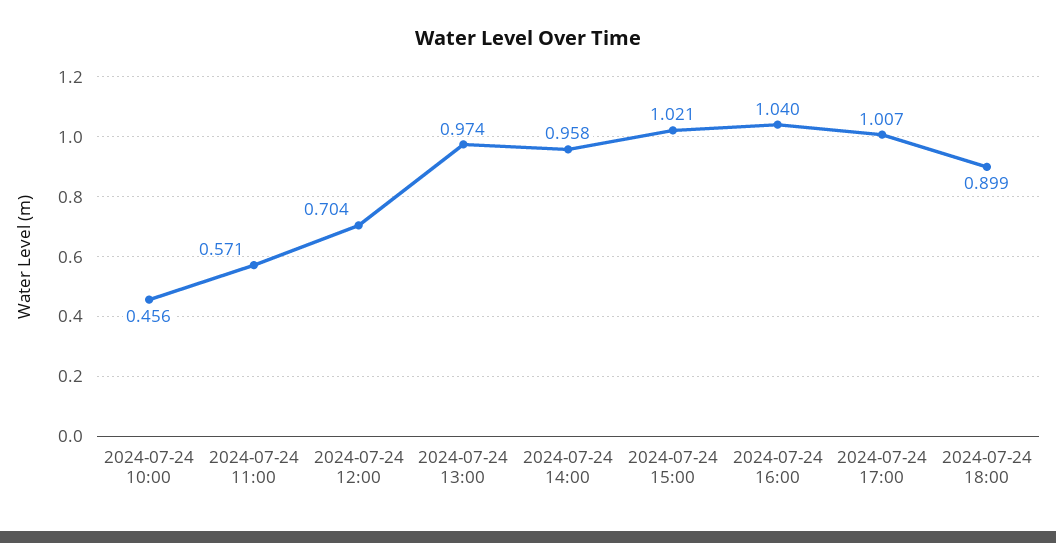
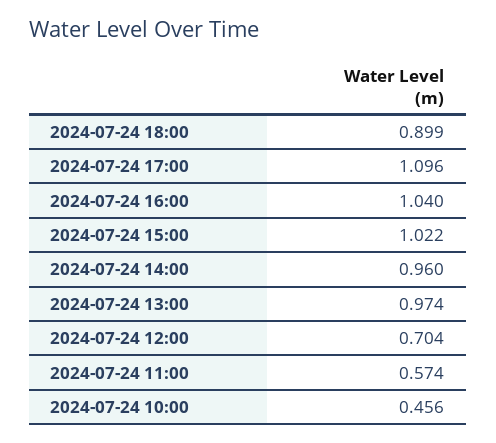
  {
    "2024-07-24 10:00": 0.456,
-   "2024-07-24 11:00": 0.571,
+   "2024-07-24 11:00": 0.574,
    "2024-07-24 12:00": 0.704,
    "2024-07-24 13:00": 0.974,
-   "2024-07-24 14:00": 0.958,
+   "2024-07-24 14:00": 0.96,
-   "2024-07-24 15:00": 1.021,
+   "2024-07-24 15:00": 1.022,
    "2024-07-24 16:00": 1.04,
-   "2024-07-24 17:00": 1.007,
+   "2024-07-24 17:00": 1.096,
    "2024-07-24 18:00": 0.899
  }

